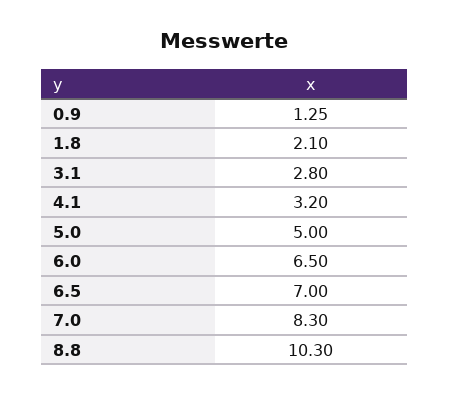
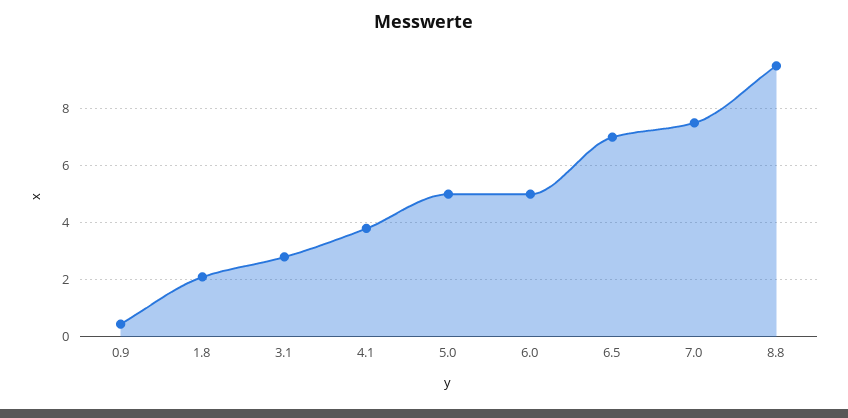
  {
-   "0.9": 1.25,
+   "0.9": 0.5,
    "1.8": 2.1,
    "3.1": 2.8,
-   "4.1": 3.2,
+   "4.1": 3.75,
    "5.0": 5,
-   "6.0": 6.5,
+   "6.0": 5,
    "6.5": 7,
-   "7.0": 8.3,
+   "7.0": 7.5,
-   "8.8": 10.3
+   "8.8": 9.5
  }

